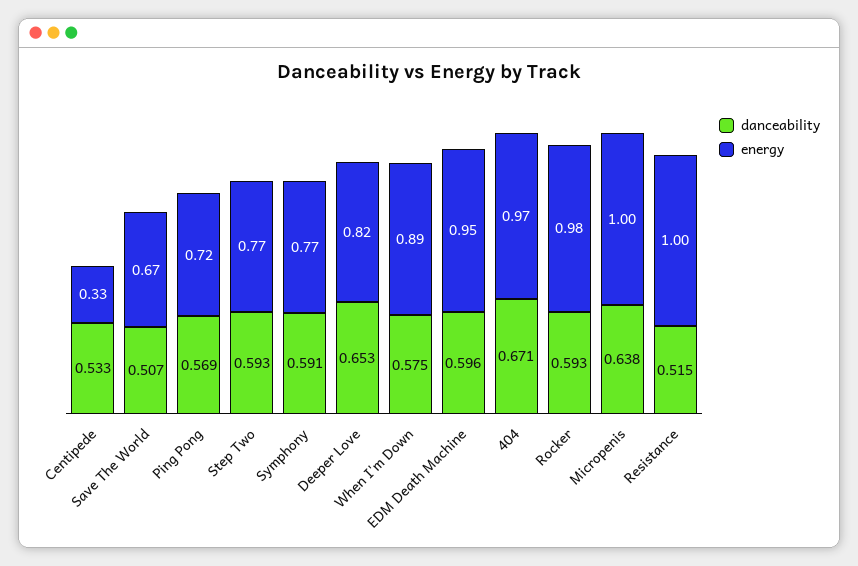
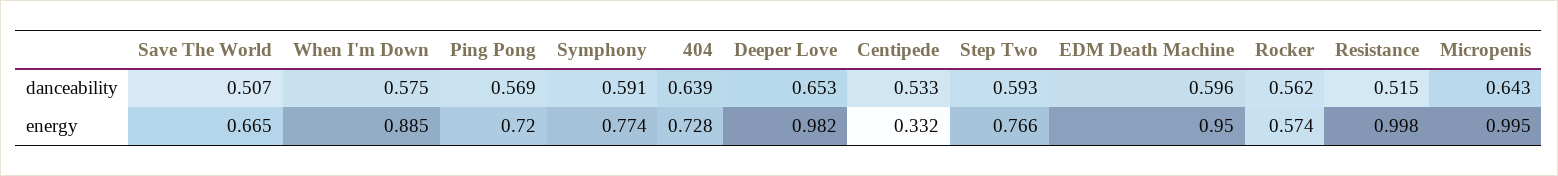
  {
    "danceability": {
      "Centipede": 0.533,
      "Save The World": 0.507,
      "Ping Pong": 0.569,
      "Step Two": 0.593,
      "Symphony": 0.591,
      "Deeper Love": 0.653,
      "When I'm Down": 0.575,
      "EDM Death Machine": 0.596,
-     "404": 0.671,
+     "404": 0.639,
-     "Rocker": 0.593,
+     "Rocker": 0.562,
-     "Micropenis": 0.638,
+     "Micropenis": 0.643,
      "Resistance": 0.515
    },
    "energy": {
      "Centipede": 0.332,
      "Save The World": 0.665,
      "Ping Pong": 0.72,
      "Step Two": 0.766,
      "Symphony": 0.774,
-     "Deeper Love": 0.82,
+     "Deeper Love": 0.982,
      "When I'm Down": 0.885,
      "EDM Death Machine": 0.95,
-     "404": 0.97,
+     "404": 0.728,
-     "Rocker": 0.98,
+     "Rocker": 0.574,
      "Micropenis": 0.995,
      "Resistance": 0.998
    }
  }

